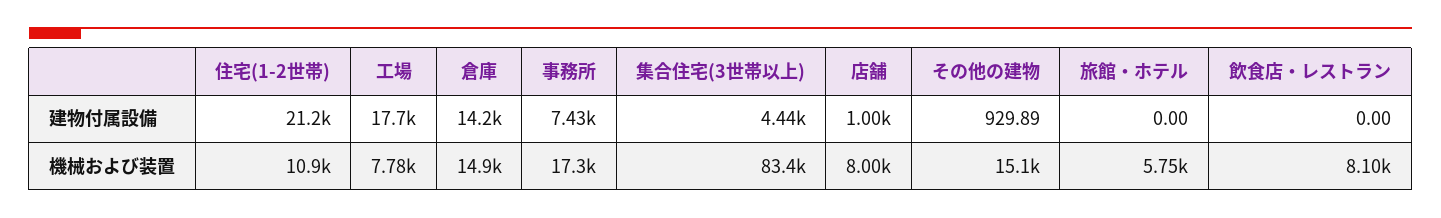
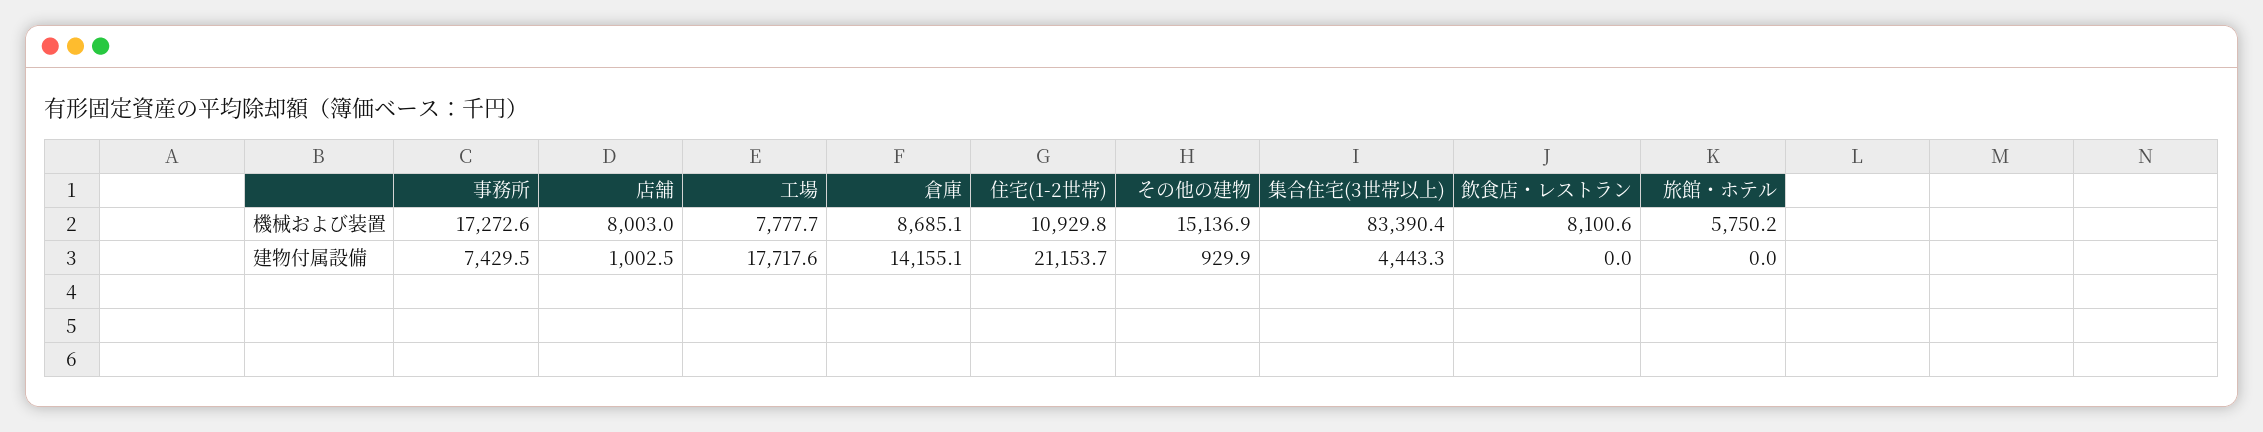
  {
    "住宅(1-2世帯)": {
      "建物付属設備": 21153.7,
      "機械および装置": 10929.8
    },
    "工場": {
      "建物付属設備": 17717.6,
      "機械および装置": 7777.7
    },
    "倉庫": {
      "建物付属設備": 14155.1,
-     "機械および装置": 14900
+     "機械および装置": 8685.1
    },
    "事務所": {
      "建物付属設備": 7429.5,
      "機械および装置": 17272.6
    },
    "集合住宅(3世帯以上)": {
      "建物付属設備": 4443.3,
      "機械および装置": 83390.4
    },
    "店舗": {
      "建物付属設備": 1002.5,
      "機械および装置": 8003
    },
    "その他の建物": {
      "建物付属設備": 929.89,
      "機械および装置": 15136.9
    },
    "旅館・ホテル": {
      "建物付属設備": 0,
      "機械および装置": 5750.2
    },
    "飲食店・レストラン": {
      "建物付属設備": 0,
      "機械および装置": 8100.6
    }
  }

